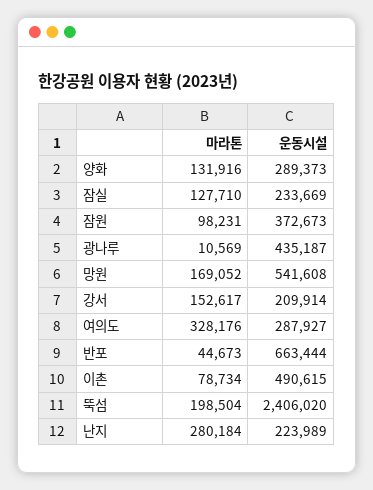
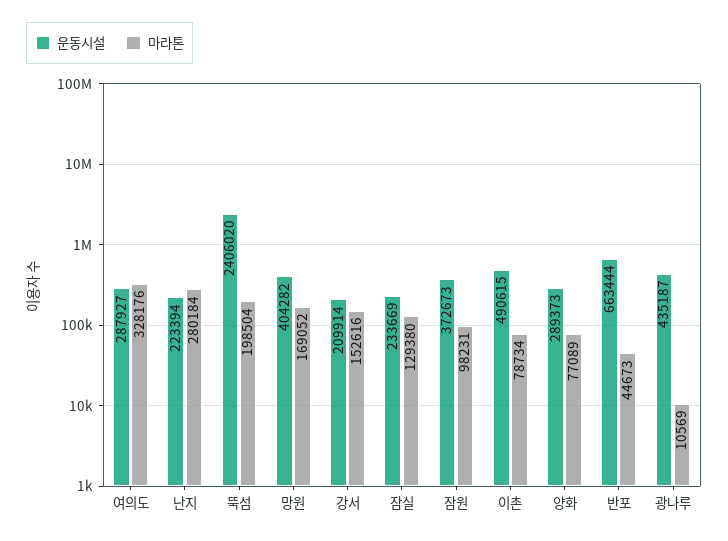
  {
    "마라톤": {
-     "양화": 131916,
+     "양화": 77089,
-     "잠실": 127710,
+     "잠실": 129380,
      "잠원": 98231,
      "광나루": 10569,
      "망원": 169052,
-     "강서": 152617,
+     "강서": 152616,
      "여의도": 328176,
      "반포": 44673,
      "이촌": 78734,
      "뚝섬": 198504,
      "난지": 280184
    },
    "운동시설": {
      "양화": 289373,
      "잠실": 233669,
      "잠원": 372673,
      "광나루": 435187,
-     "망원": 541608,
+     "망원": 404282,
      "강서": 209914,
      "여의도": 287927,
      "반포": 663444,
      "이촌": 490615,
      "뚝섬": 2406020,
-     "난지": 223989
+     "난지": 223394
    }
  }

